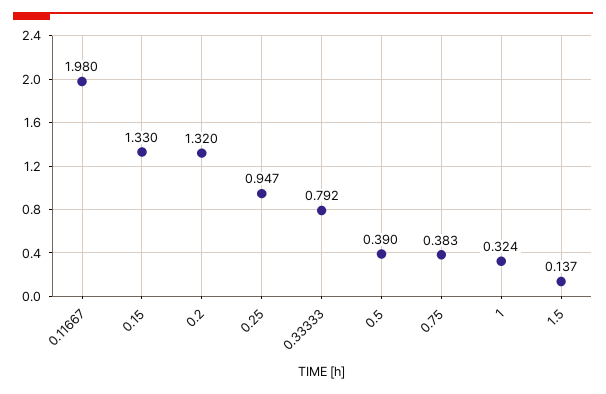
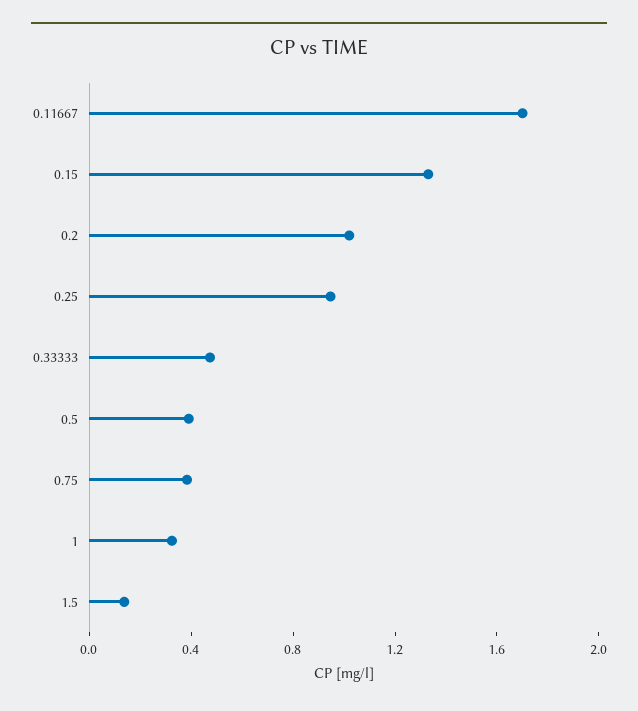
  {
-   "0.11667": 1.98,
+   "0.11667": 1.7,
    "0.15": 1.33,
-   "0.2": 1.32,
+   "0.2": 1,
    "0.25": 0.947,
-   "0.33333": 0.792,
+   "0.33333": 0.5,
    "0.5": 0.39,
    "0.75": 0.383,
    "1": 0.324,
    "1.5": 0.137
  }

